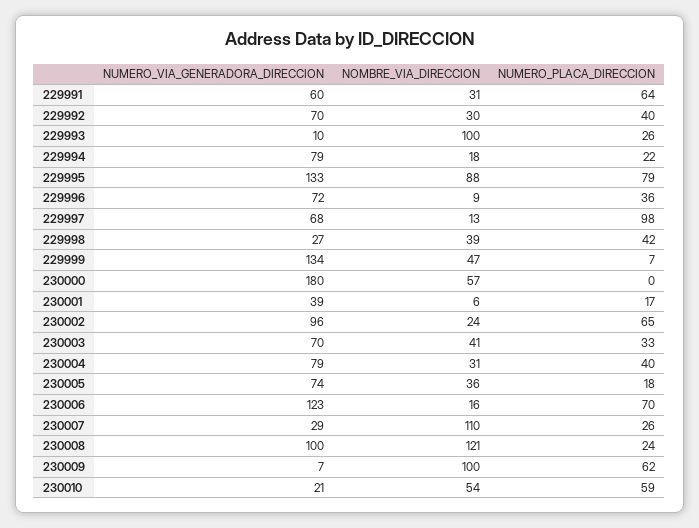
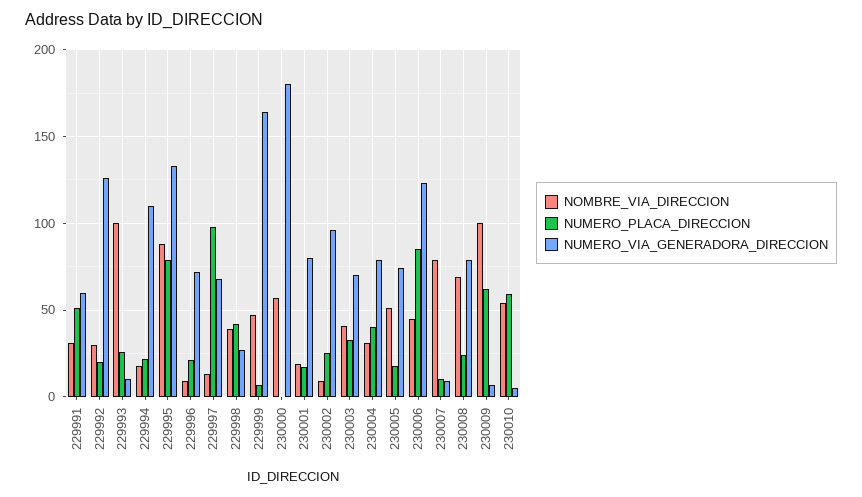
  {
    "NUMERO_VIA_GENERADORA_DIRECCION": {
      "229991": 60,
-     "229992": 70,
+     "229992": 125,
      "229993": 10,
-     "229994": 79,
+     "229994": 110,
      "229995": 133,
      "229996": 72,
      "229997": 68,
      "229998": 27,
-     "229999": 134,
+     "229999": 165,
      "230000": 180,
-     "230001": 39,
+     "230001": 80,
      "230002": 96,
      "230003": 70,
      "230004": 79,
      "230005": 74,
      "230006": 123,
-     "230007": 29,
+     "230007": 10,
-     "230008": 100,
+     "230008": 80,
      "230009": 7,
-     "230010": 21
+     "230010": 5
    },
    "NOMBRE_VIA_DIRECCION": {
      "229991": 31,
      "229992": 30,
      "229993": 100,
      "229994": 18,
      "229995": 88,
      "229996": 9,
      "229997": 13,
      "229998": 39,
      "229999": 47,
      "230000": 57,
-     "230001": 6,
+     "230001": 20,
-     "230002": 24,
+     "230002": 10,
      "230003": 41,
      "230004": 31,
-     "230005": 36,
+     "230005": 50,
-     "230006": 16,
+     "230006": 45,
-     "230007": 110,
+     "230007": 80,
-     "230008": 121,
+     "230008": 70,
      "230009": 100,
      "230010": 54
    },
    "NUMERO_PLACA_DIRECCION": {
-     "229991": 64,
+     "229991": 50,
-     "229992": 40,
+     "229992": 20,
      "229993": 26,
      "229994": 22,
      "229995": 79,
-     "229996": 36,
+     "229996": 20,
      "229997": 98,
      "229998": 42,
      "229999": 7,
      "230000": 0,
      "230001": 17,
-     "230002": 65,
+     "230002": 25,
      "230003": 33,
      "230004": 40,
      "230005": 18,
-     "230006": 70,
+     "230006": 85,
-     "230007": 26,
+     "230007": 10,
      "230008": 24,
      "230009": 62,
      "230010": 59
    }
  }

